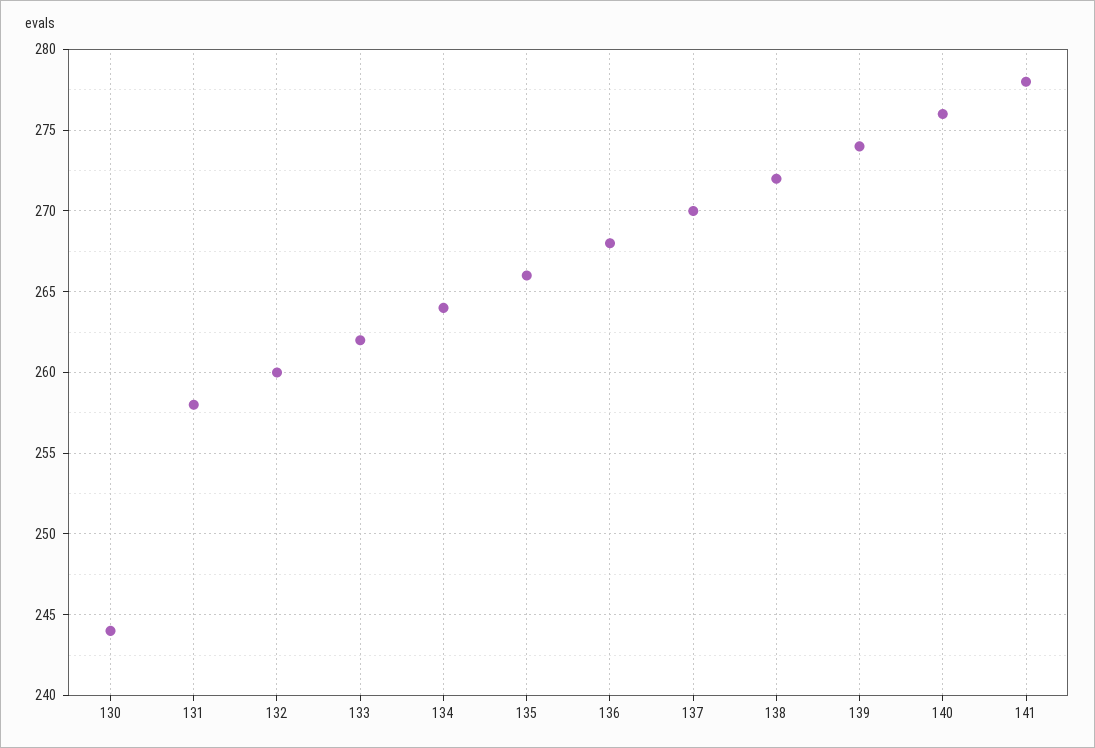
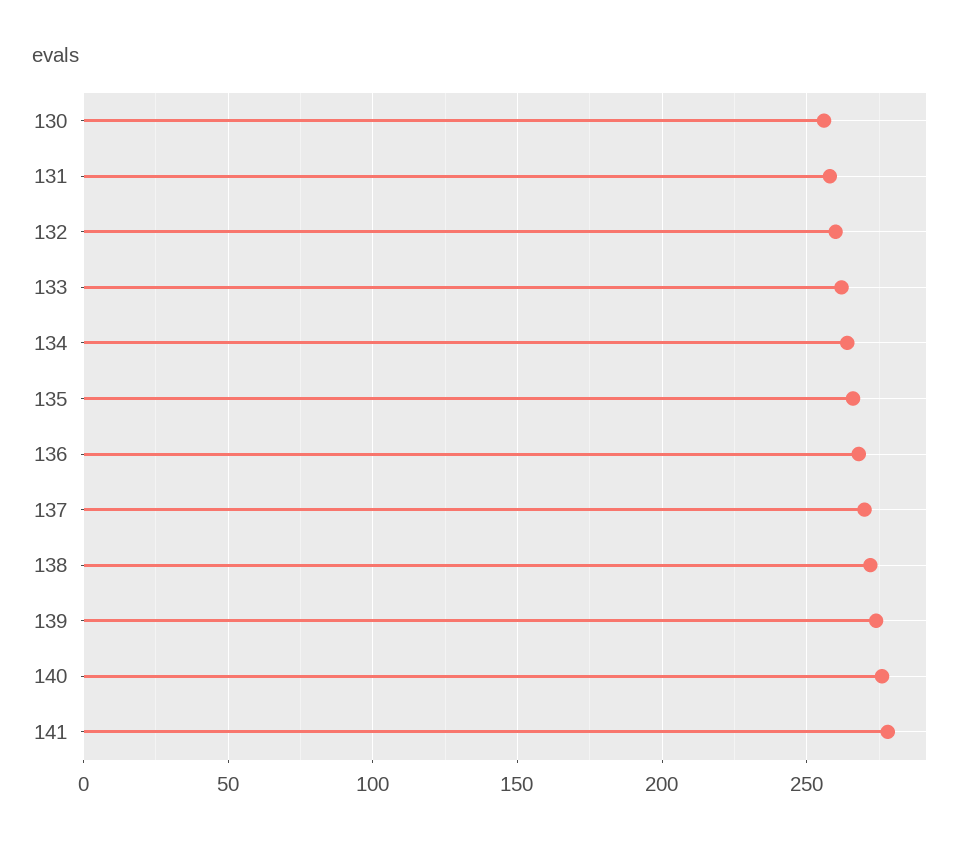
  {
-   "130": 244,
+   "130": 255,
    "131": 258,
    "132": 260,
    "133": 262,
    "134": 264,
    "135": 266,
    "136": 268,
    "137": 270,
    "138": 272,
    "139": 274,
    "140": 276,
    "141": 278
  }

